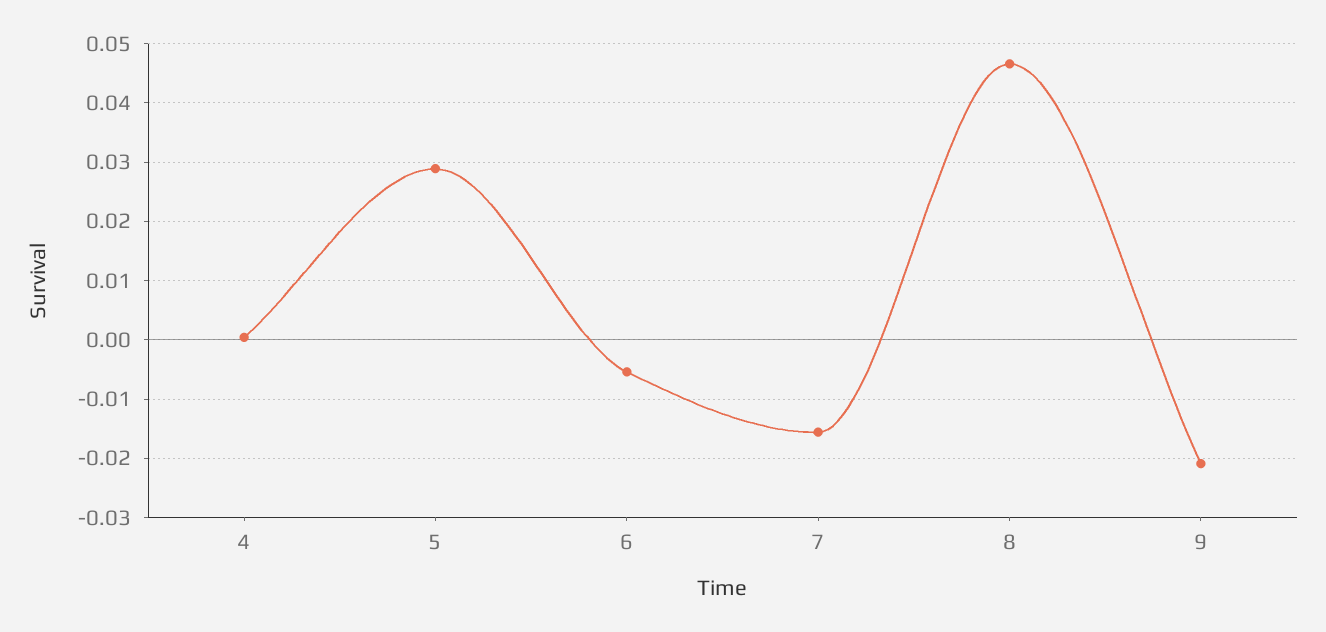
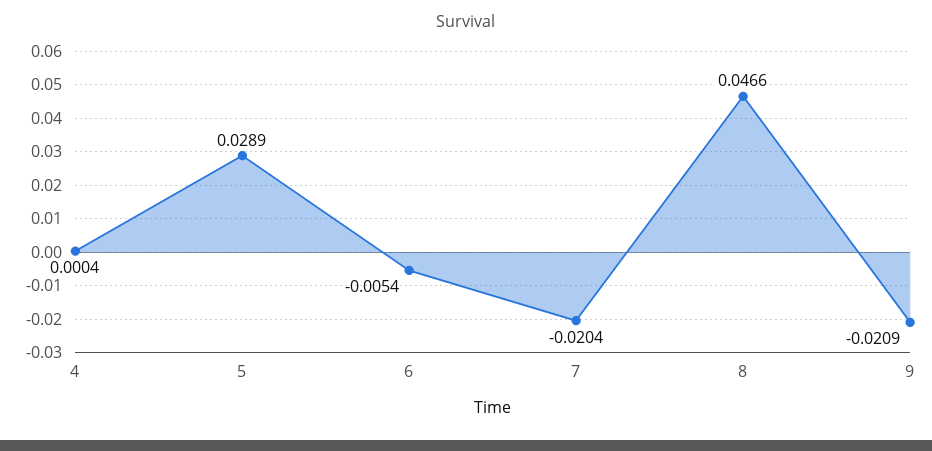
  {
    "4": 0.0004,
    "5": 0.0289,
    "6": -0.0054,
-   "7": -0.016,
+   "7": -0.0204,
    "8": 0.0466,
    "9": -0.0209
  }

